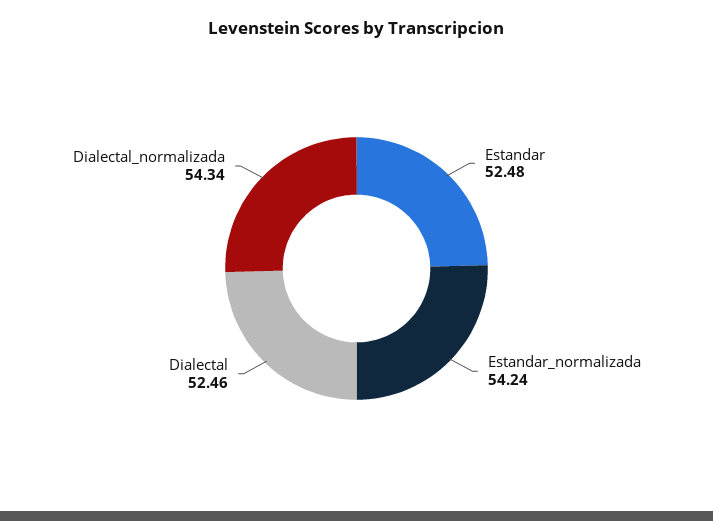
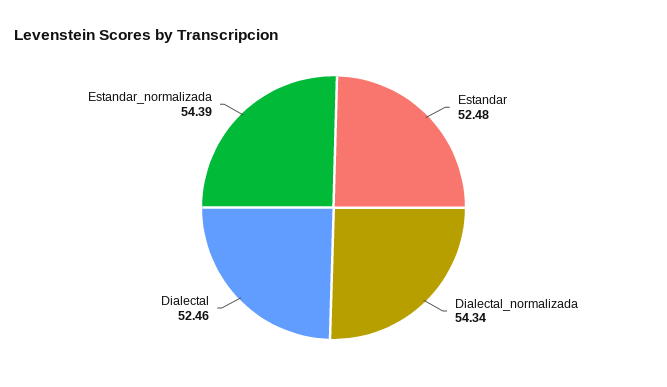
  {
    "Estandar": 52.48,
-   "Estandar_normalizada": 54.24,
+   "Estandar_normalizada": 54.39,
    "Dialectal": 52.46,
    "Dialectal_normalizada": 54.34
  }

